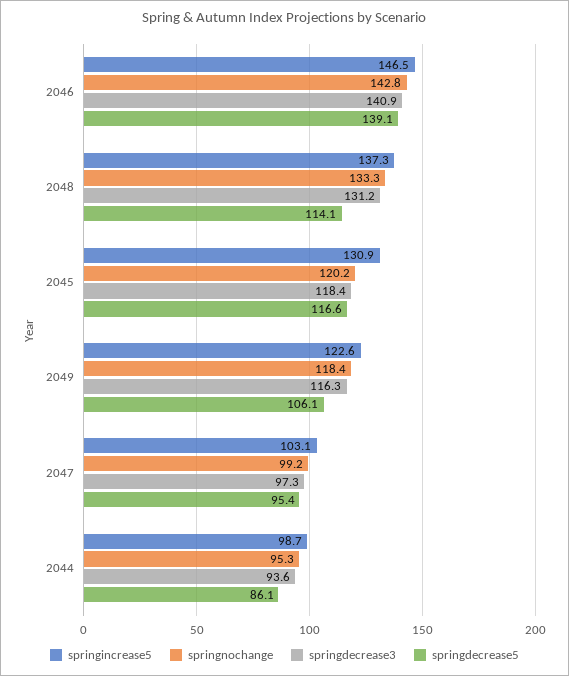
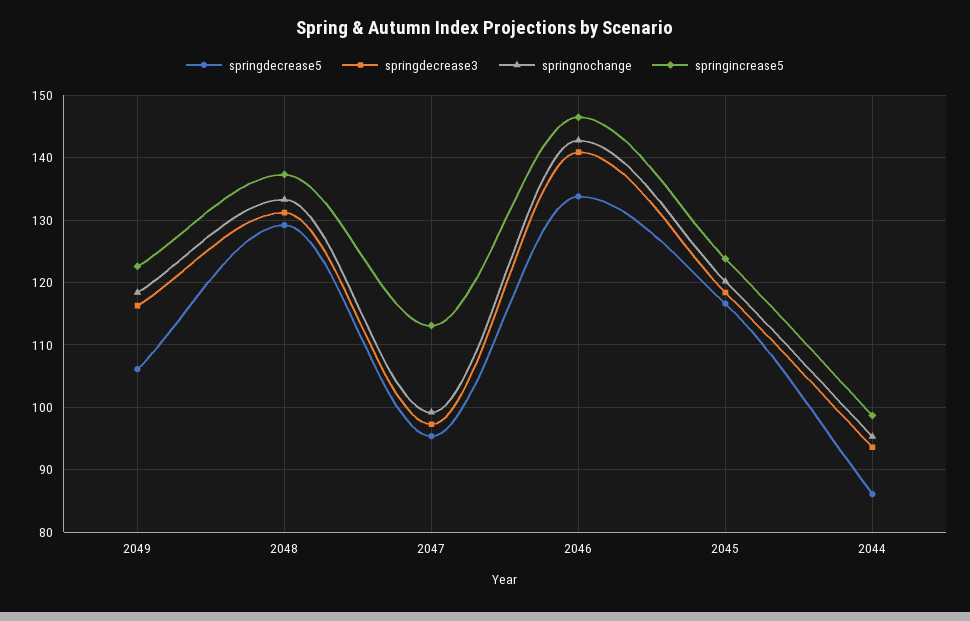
  {
    "springincrease5": {
      "2046": 146.5,
      "2048": 137.3,
-     "2045": 130.9,
+     "2045": 124,
      "2049": 122.6,
-     "2047": 103.1,
+     "2047": 113,
      "2044": 98.7
    },
    "springnochange": {
      "2046": 142.8,
      "2048": 133.3,
      "2045": 120.2,
      "2049": 118.4,
      "2047": 99.2,
      "2044": 95.3
    },
    "springdecrease3": {
      "2046": 140.9,
      "2048": 131.2,
      "2045": 118.4,
      "2049": 116.3,
      "2047": 97.3,
      "2044": 93.6
    },
    "springdecrease5": {
-     "2046": 139.1,
+     "2046": 134,
-     "2048": 114.1,
+     "2048": 129,
      "2045": 116.6,
      "2049": 106.1,
      "2047": 95.4,
      "2044": 86.1
    }
  }

